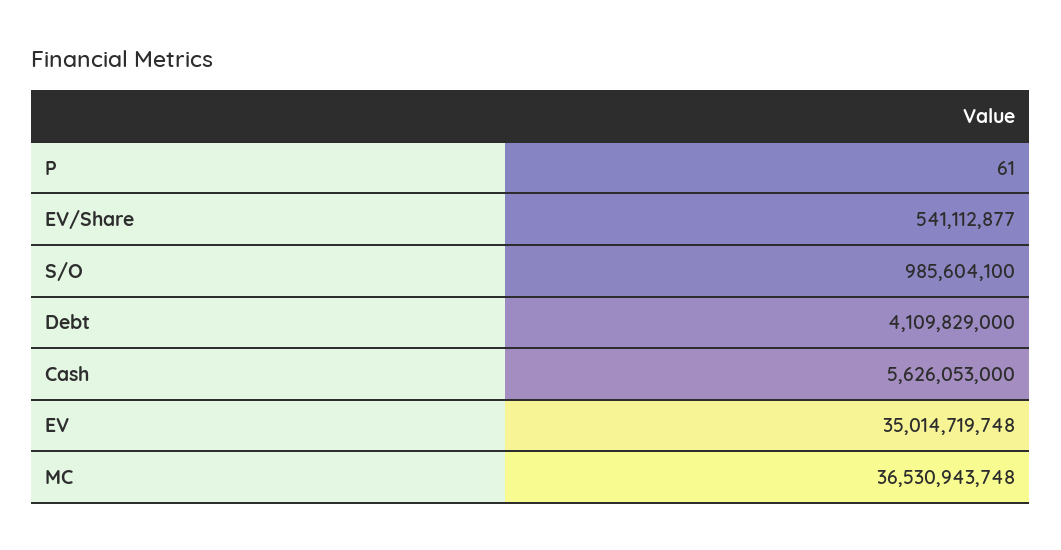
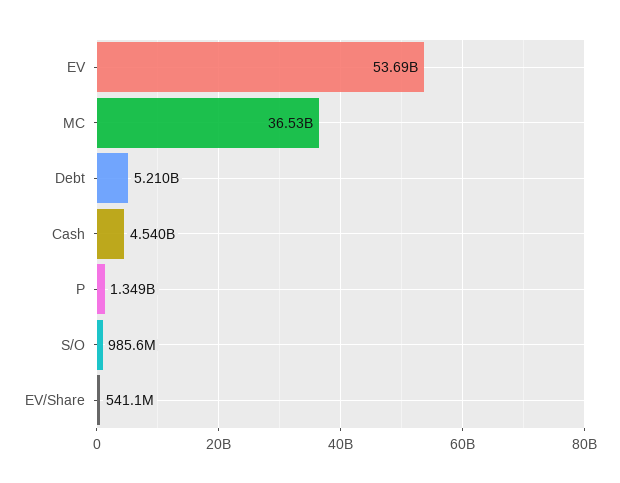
  {
-   "P": 61,
+   "P": 1349000000,
    "EV/Share": 541112877,
    "S/O": 985604100,
-   "Debt": 4109829000,
+   "Debt": 5210000000,
-   "Cash": 5626053000,
+   "Cash": 4540000000,
-   "EV": 35014719748,
+   "EV": 53690000000,
    "MC": 36530943748
  }

